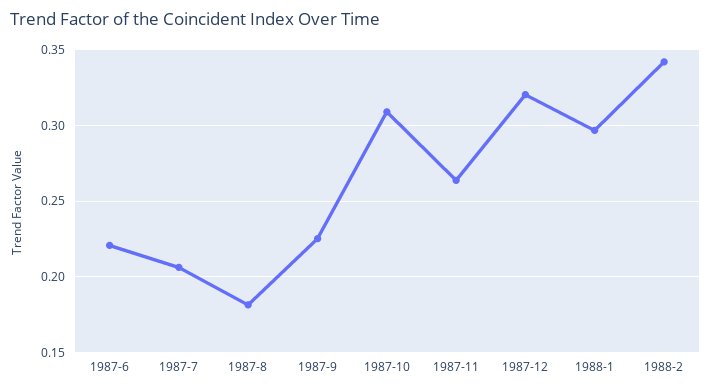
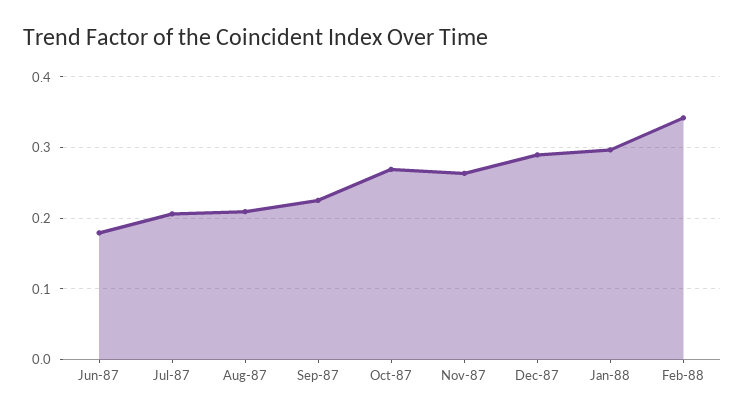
  {
-   "1987-6": 0.22,
+   "1987-6": 0.18,
    "1987-7": 0.205,
-   "1987-8": 0.18,
+   "1987-8": 0.21,
    "1987-9": 0.225,
-   "1987-10": 0.31,
+   "1987-10": 0.27,
    "1987-11": 0.265,
-   "1987-12": 0.32,
+   "1987-12": 0.29,
    "1988-1": 0.295,
    "1988-2": 0.34
  }

